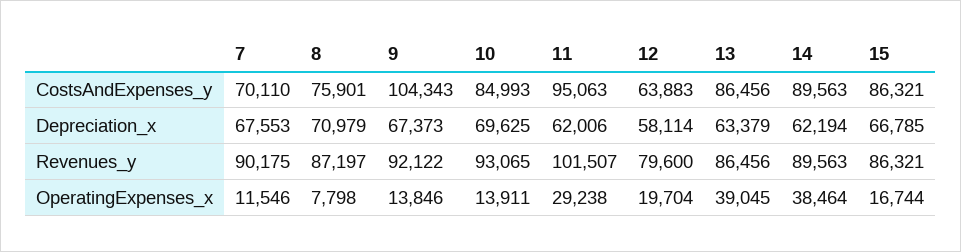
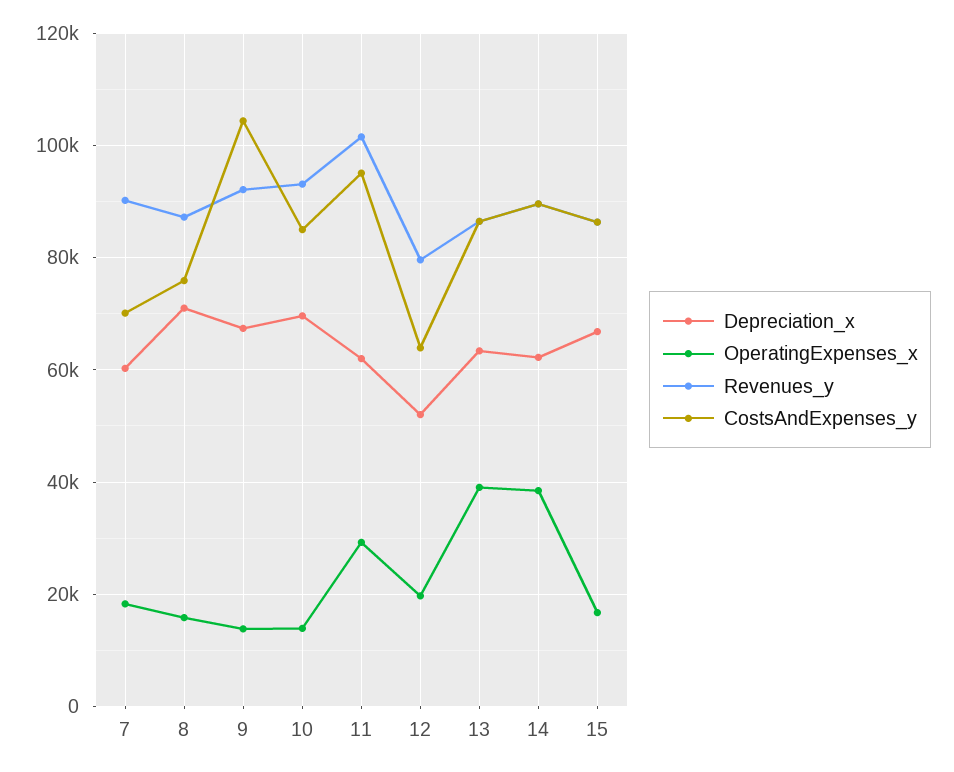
  {
    "CostsAndExpenses_y": {
      "7": 70110,
      "8": 75901,
      "9": 104343,
      "10": 84993,
      "11": 95063,
      "12": 63883,
      "13": 86456,
      "14": 89563,
      "15": 86321
    },
    "Depreciation_x": {
-     "7": 67553,
+     "7": 60000,
      "8": 70979,
      "9": 67373,
      "10": 69625,
      "11": 62006,
-     "12": 58114,
+     "12": 52000,
      "13": 63379,
      "14": 62194,
      "15": 66785
    },
    "Revenues_y": {
      "7": 90175,
      "8": 87197,
      "9": 92122,
      "10": 93065,
      "11": 101507,
      "12": 79600,
      "13": 86456,
      "14": 89563,
      "15": 86321
    },
    "OperatingExpenses_x": {
-     "7": 11546,
+     "7": 18000,
-     "8": 7798,
+     "8": 16000,
      "9": 13846,
      "10": 13911,
      "11": 29238,
      "12": 19704,
      "13": 39045,
      "14": 38464,
      "15": 16744
    }
  }

